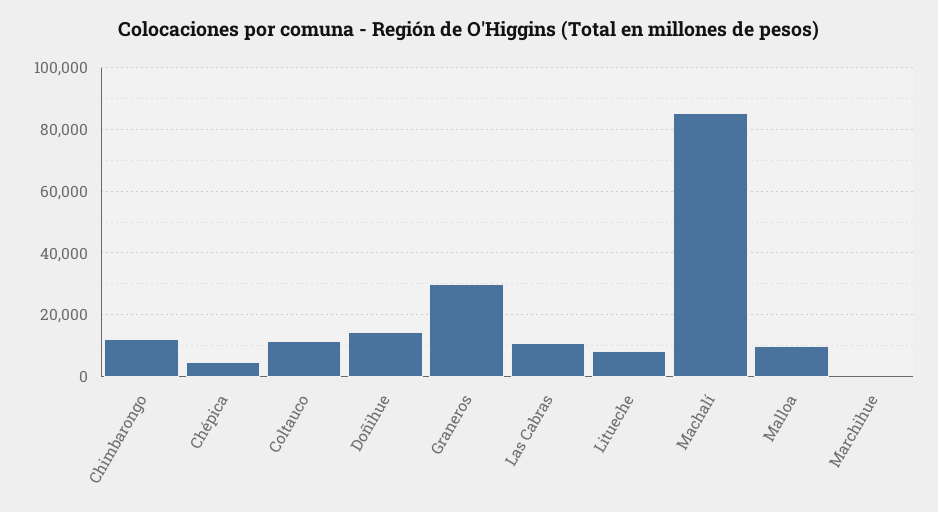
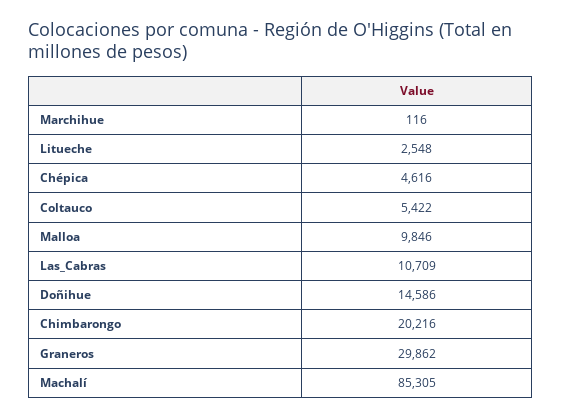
  {
-   "Chimbarongo": 12000,
+   "Chimbarongo": 20216,
    "Chépica": 4616,
-   "Coltauco": 12000,
+   "Coltauco": 5422,
    "Doñihue": 14586,
    "Graneros": 29862,
    "Las Cabras": 10709,
-   "Litueche": 8000,
+   "Litueche": 2548,
    "Machalí": 85305,
    "Malloa": 9846,
    "Marchihue": 116
  }

